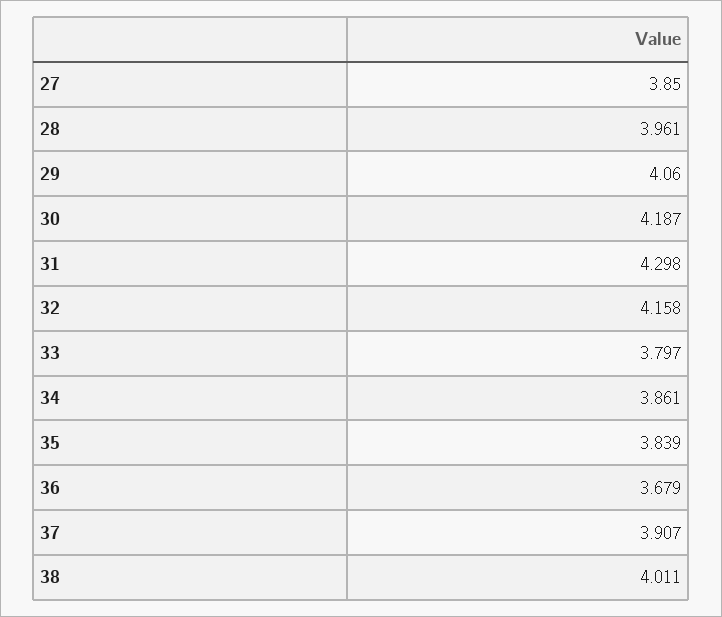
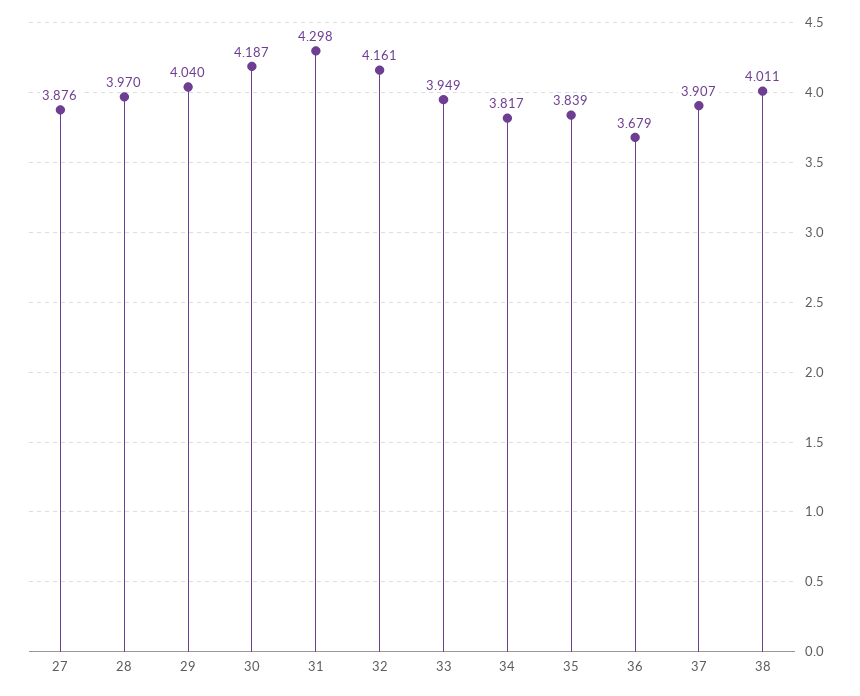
  {
-   "27": 3.85,
+   "27": 3.876,
-   "28": 3.961,
+   "28": 3.97,
-   "29": 4.06,
+   "29": 4.04,
    "30": 4.187,
    "31": 4.298,
-   "32": 4.158,
+   "32": 4.161,
-   "33": 3.797,
+   "33": 3.949,
-   "34": 3.861,
+   "34": 3.817,
    "35": 3.839,
    "36": 3.679,
    "37": 3.907,
    "38": 4.011
  }

